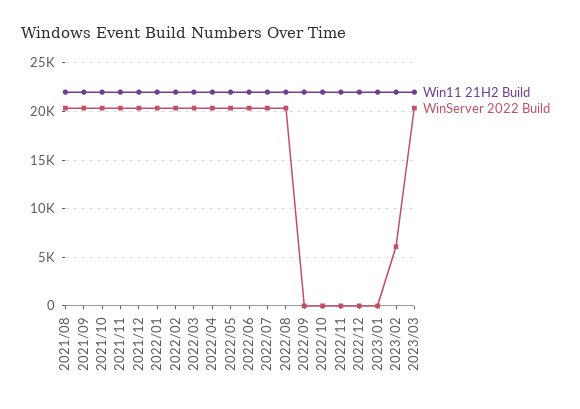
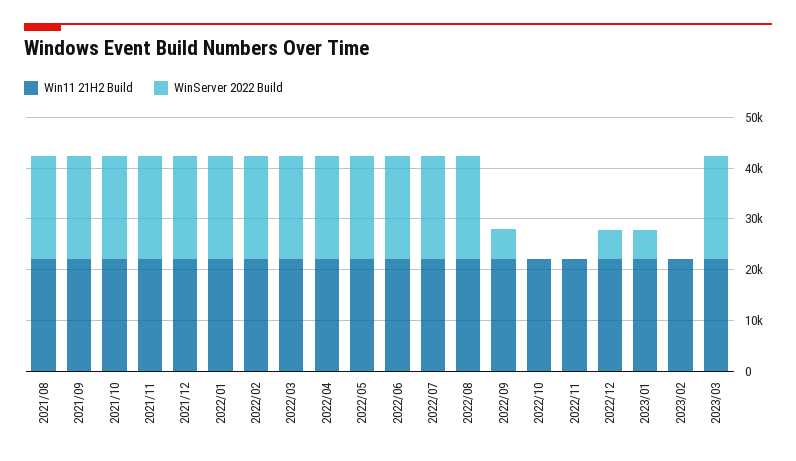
  {
    "Win11 21H2 Build": {
      "2021/08": 22000,
      "2021/09": 22000,
      "2021/10": 22000,
      "2021/11": 22000,
      "2021/12": 22000,
      "2022/01": 22000,
      "2022/02": 22000,
      "2022/03": 22000,
      "2022/04": 22000,
      "2022/05": 22000,
      "2022/06": 22000,
      "2022/07": 22000,
      "2022/08": 22000,
      "2022/09": 22000,
      "2022/10": 22000,
      "2022/11": 22000,
      "2022/12": 22000,
      "2023/01": 22000,
      "2023/02": 22000,
      "2023/03": 22000
    },
    "WinServer 2022 Build": {
      "2021/08": 20000,
      "2021/09": 20000,
      "2021/10": 20000,
      "2021/11": 20000,
      "2021/12": 20000,
      "2022/01": 20000,
      "2022/02": 20000,
      "2022/03": 20000,
      "2022/04": 20000,
      "2022/05": 20000,
      "2022/06": 20000,
      "2022/07": 20000,
      "2022/08": 20000,
-     "2022/09": 0,
+     "2022/09": 6000,
      "2022/10": 0,
      "2022/11": 0,
-     "2022/12": 0,
+     "2022/12": 6000,
-     "2023/01": 0,
+     "2023/01": 6000,
-     "2023/02": 6000,
+     "2023/02": 0,
      "2023/03": 20000
    }
  }

